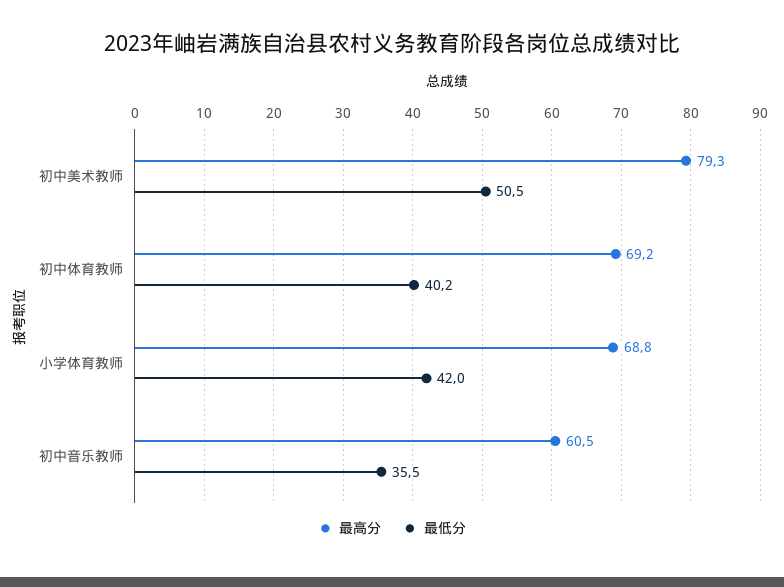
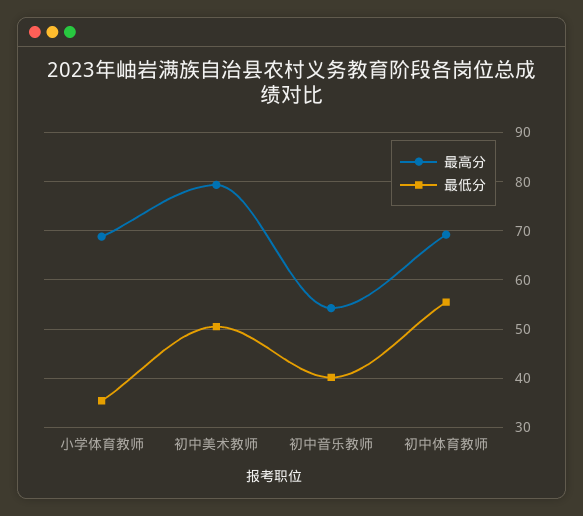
  {
    "最高分": {
      "初中美术教师": 79.3,
      "初中体育教师": 69.2,
      "小学体育教师": 68.8,
-     "初中音乐教师": 60.5
+     "初中音乐教师": 54
    },
    "最低分": {
      "初中美术教师": 50.5,
-     "初中体育教师": 40.2,
+     "初中体育教师": 56,
-     "小学体育教师": 42,
+     "小学体育教师": 36,
-     "初中音乐教师": 35.5
+     "初中音乐教师": 40
    }
  }

